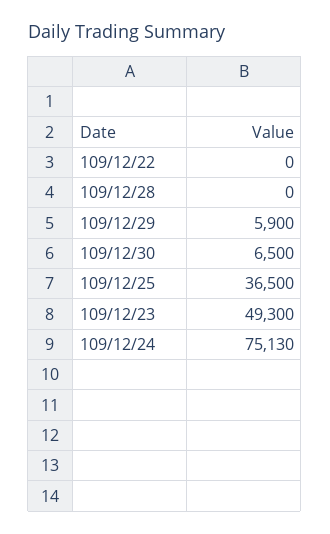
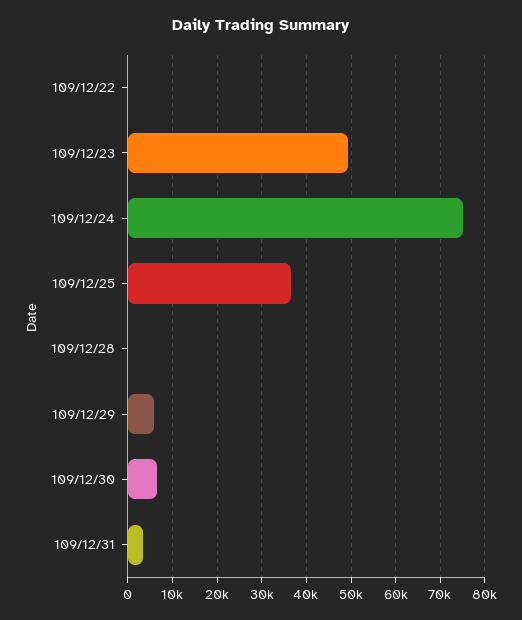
  {
    "109/12/22": 0,
    "109/12/28": 0,
    "109/12/29": 5900,
    "109/12/30": 6500,
    "109/12/25": 36500,
    "109/12/23": 49300,
-   "109/12/24": 75130
+   "109/12/24": 75130,
+   "109/12/31": 4000
  }

